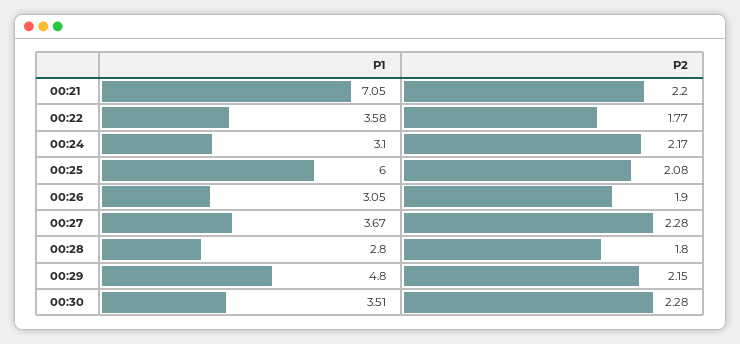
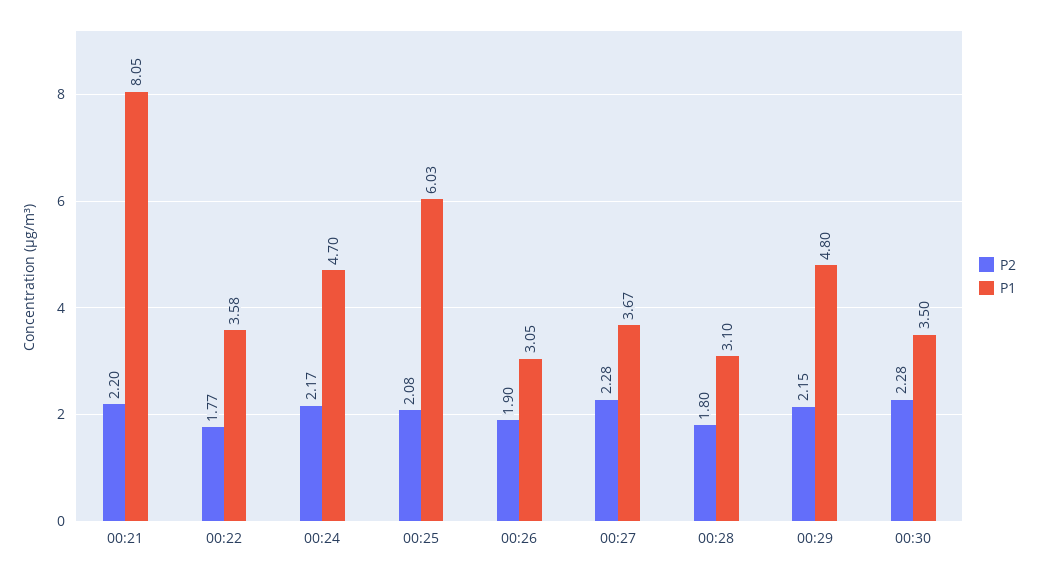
  {
    "P1": {
-     "00:21": 7.05,
+     "00:21": 8.05,
      "00:22": 3.58,
-     "00:24": 3.1,
+     "00:24": 4.7,
-     "00:25": 6,
+     "00:25": 6.03,
      "00:26": 3.05,
      "00:27": 3.67,
-     "00:28": 2.8,
+     "00:28": 3.1,
      "00:29": 4.8,
-     "00:30": 3.51
+     "00:30": 3.5
    },
    "P2": {
      "00:21": 2.2,
      "00:22": 1.77,
      "00:24": 2.17,
      "00:25": 2.08,
      "00:26": 1.9,
      "00:27": 2.28,
      "00:28": 1.8,
      "00:29": 2.15,
      "00:30": 2.28
    }
  }

